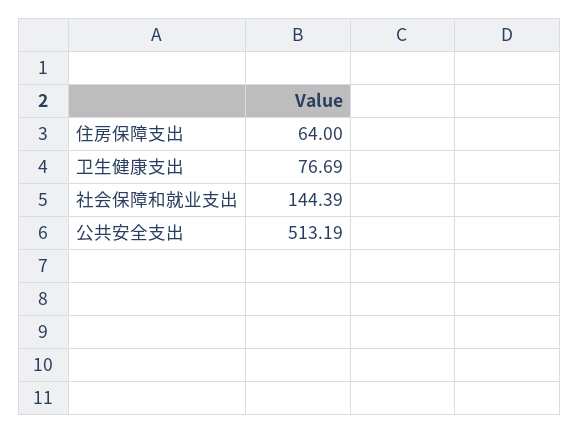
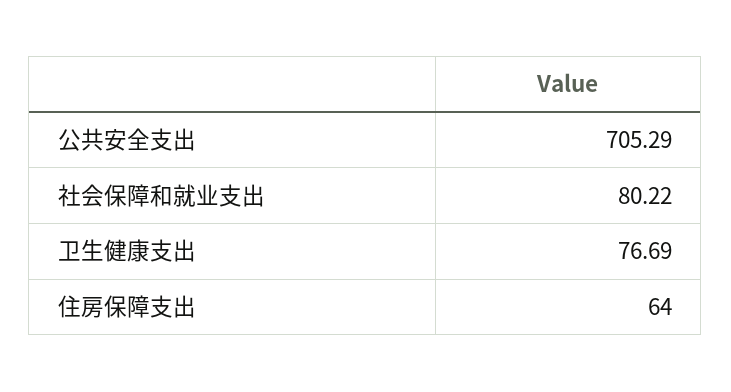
  {
    "住房保障支出": 64,
    "卫生健康支出": 76.69,
-   "社会保障和就业支出": 144.39,
+   "社会保障和就业支出": 80.22,
-   "公共安全支出": 513.19
+   "公共安全支出": 705.29
  }

